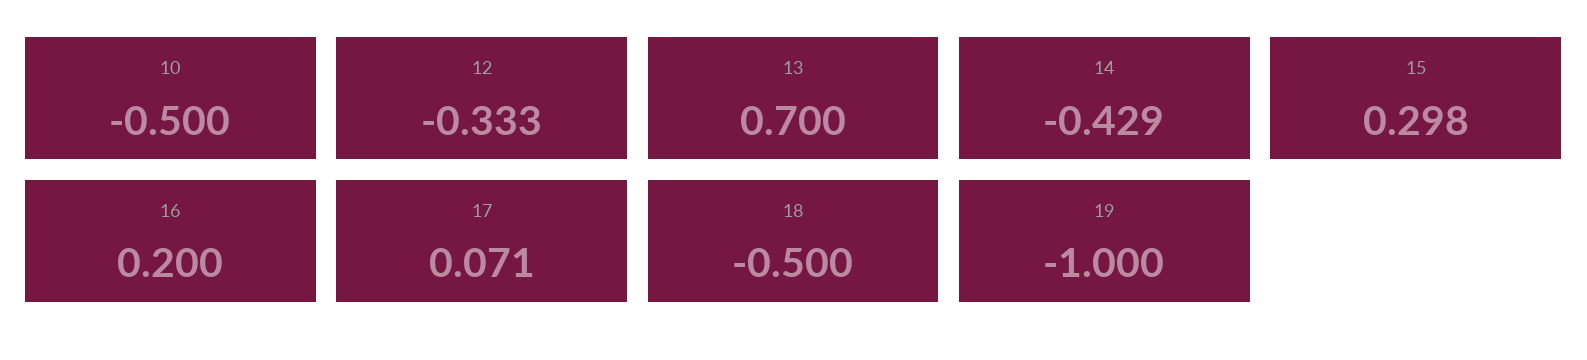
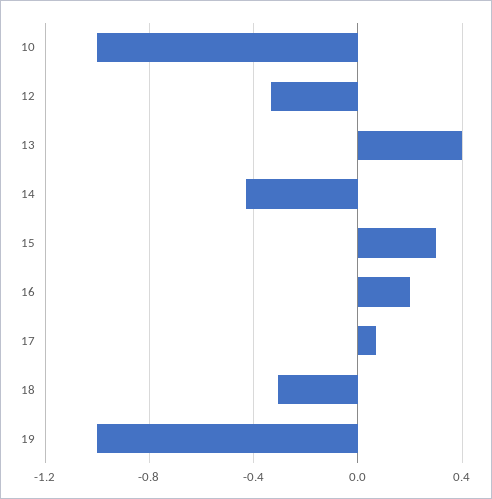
  {
-   "10": -0.5,
+   "10": -1,
    "12": -0.333,
-   "13": 0.7,
+   "13": 0.4,
    "14": -0.429,
    "15": 0.298,
    "16": 0.2,
    "17": 0.071,
-   "18": -0.5,
+   "18": -0.3,
    "19": -1
  }

